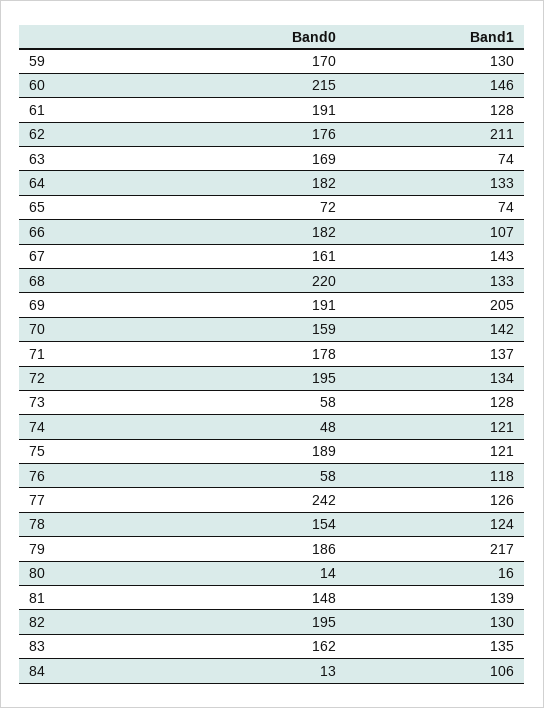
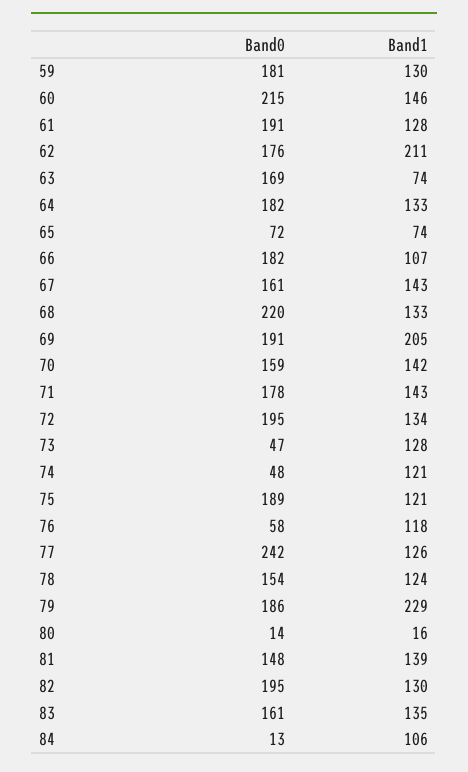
  {
    "Band0": {
-     "59": 170,
+     "59": 181,
      "60": 215,
      "61": 191,
      "62": 176,
      "63": 169,
      "64": 182,
      "65": 72,
      "66": 182,
      "67": 161,
      "68": 220,
      "69": 191,
      "70": 159,
      "71": 178,
      "72": 195,
-     "73": 58,
+     "73": 47,
      "74": 48,
      "75": 189,
      "76": 58,
      "77": 242,
      "78": 154,
      "79": 186,
      "80": 14,
      "81": 148,
      "82": 195,
-     "83": 162,
+     "83": 161,
      "84": 13
    },
    "Band1": {
      "59": 130,
      "60": 146,
      "61": 128,
      "62": 211,
      "63": 74,
      "64": 133,
      "65": 74,
      "66": 107,
      "67": 143,
      "68": 133,
      "69": 205,
      "70": 142,
-     "71": 137,
+     "71": 143,
      "72": 134,
      "73": 128,
      "74": 121,
      "75": 121,
      "76": 118,
      "77": 126,
      "78": 124,
-     "79": 217,
+     "79": 229,
      "80": 16,
      "81": 139,
      "82": 130,
      "83": 135,
      "84": 106
    }
  }

